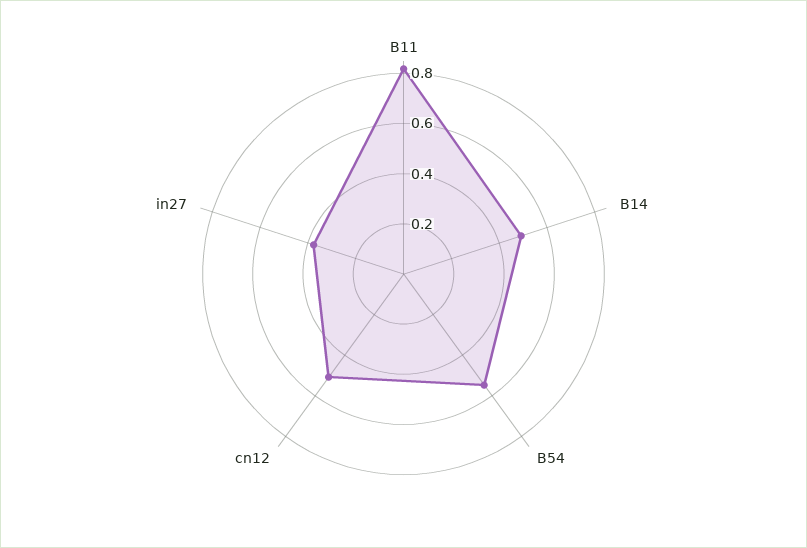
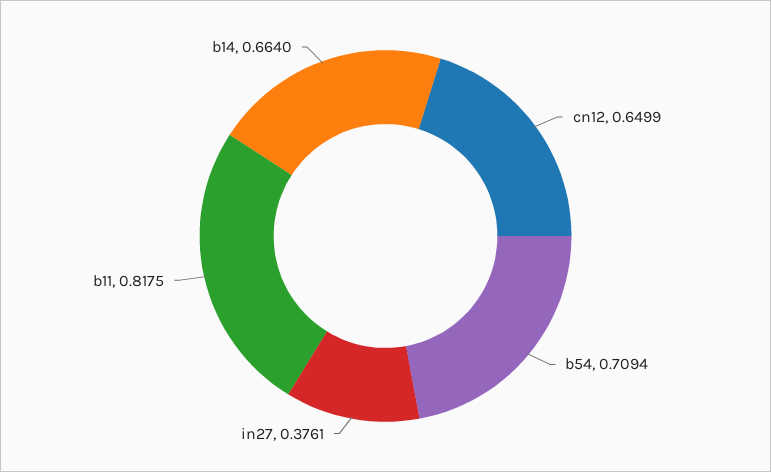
  {
    "B11": 0.8175,
-   "B14": 0.5,
+   "B14": 0.664,
-   "B54": 0.55,
+   "B54": 0.7094,
-   "cn12": 0.5,
+   "cn12": 0.6499,
    "in27": 0.3761
  }

